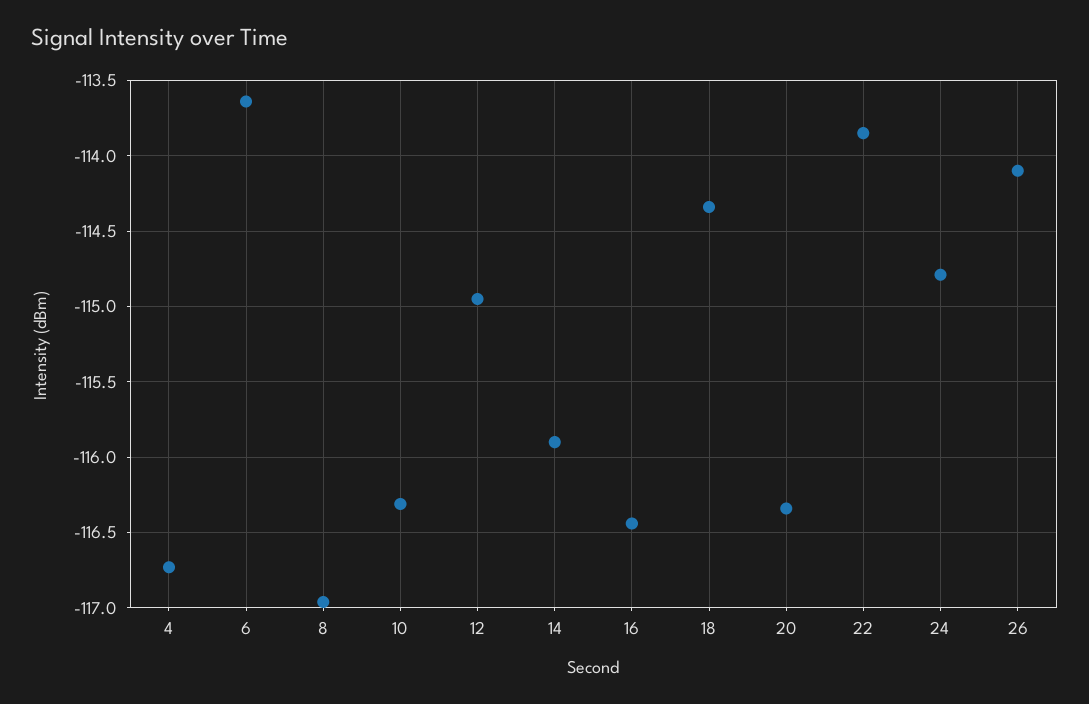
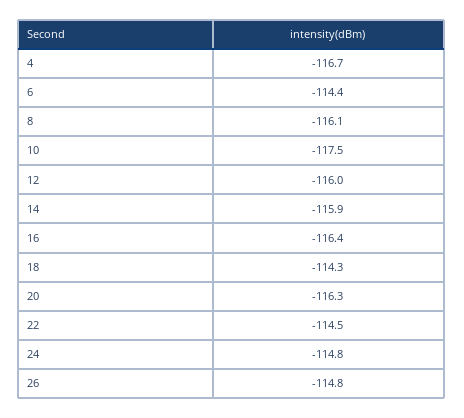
  {
    "4": -116.7,
-   "6": -113.65,
+   "6": -114.4,
-   "8": -116.95,
+   "8": -116.1,
-   "10": -116.3,
+   "10": -117.5,
-   "12": -114.95,
+   "12": -116,
    "14": -115.9,
    "16": -116.4,
    "18": -114.3,
    "20": -116.3,
-   "22": -113.85,
+   "22": -114.5,
    "24": -114.8,
-   "26": -114.1
+   "26": -114.8
  }

